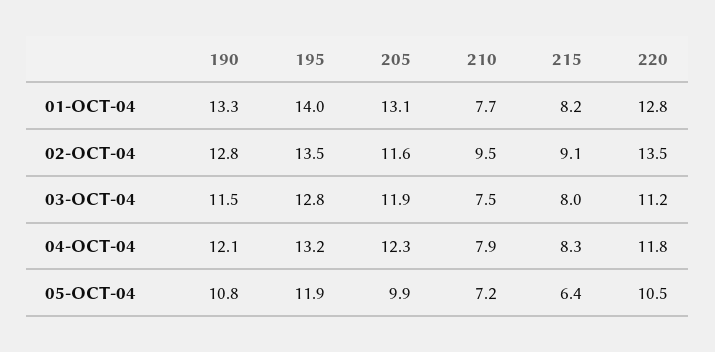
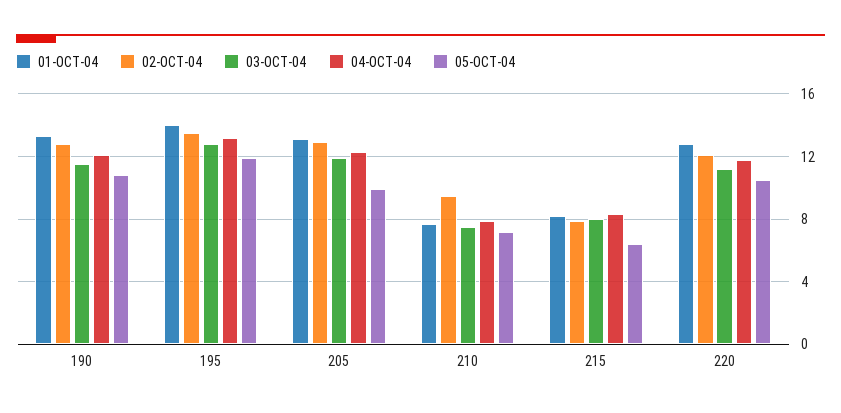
  {
    "01-OCT-04": {
      "190": 13.3,
      "195": 14,
      "205": 13.1,
      "210": 7.7,
      "215": 8.2,
      "220": 12.8
    },
    "02-OCT-04": {
      "190": 12.8,
      "195": 13.5,
-     "205": 11.6,
+     "205": 13,
      "210": 9.5,
-     "215": 9.1,
+     "215": 8,
-     "220": 13.5
+     "220": 12
    },
    "03-OCT-04": {
      "190": 11.5,
      "195": 12.8,
      "205": 11.9,
      "210": 7.5,
      "215": 8,
      "220": 11.2
    },
    "04-OCT-04": {
      "190": 12.1,
      "195": 13.2,
      "205": 12.3,
      "210": 7.9,
      "215": 8.3,
      "220": 11.8
    },
    "05-OCT-04": {
      "190": 10.8,
      "195": 11.9,
      "205": 9.9,
      "210": 7.2,
      "215": 6.4,
      "220": 10.5
    }
  }

